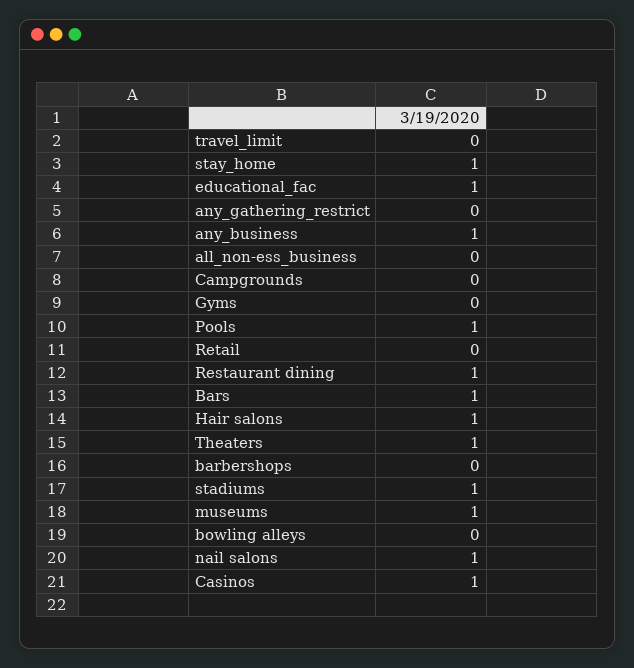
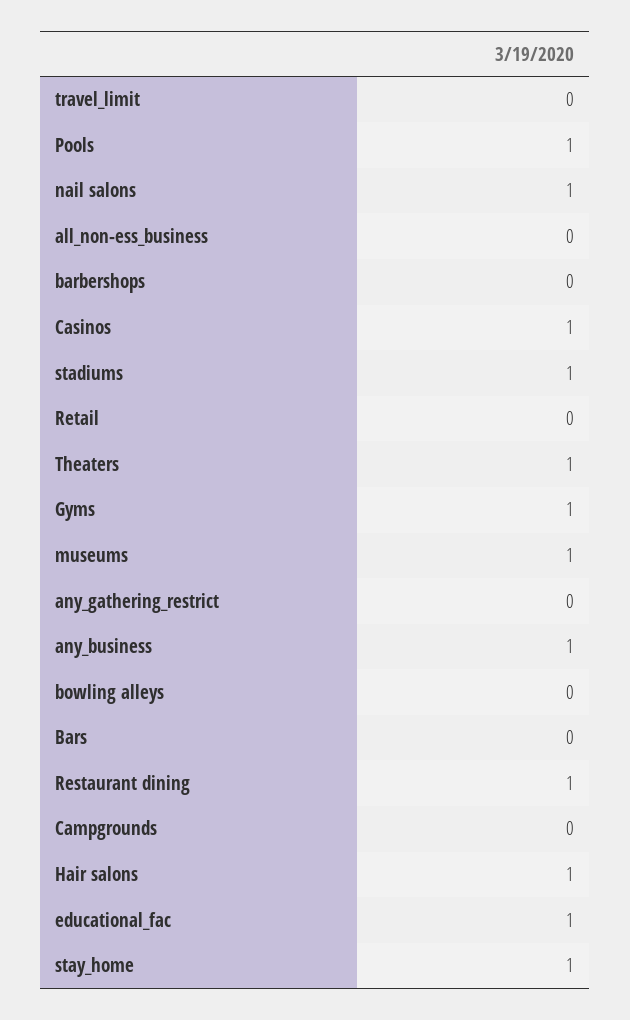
  {
    "travel_limit": 0,
    "stay_home": 1,
    "educational_fac": 1,
    "any_gathering_restrict": 0,
    "any_business": 1,
    "all_non-ess_business": 0,
    "Campgrounds": 0,
-   "Gyms": 0,
+   "Gyms": 1,
    "Pools": 1,
    "Retail": 0,
    "Restaurant dining": 1,
-   "Bars": 1,
+   "Bars": 0,
    "Hair salons": 1,
    "Theaters": 1,
    "barbershops": 0,
    "stadiums": 1,
    "museums": 1,
    "bowling alleys": 0,
    "nail salons": 1,
    "Casinos": 1
  }

